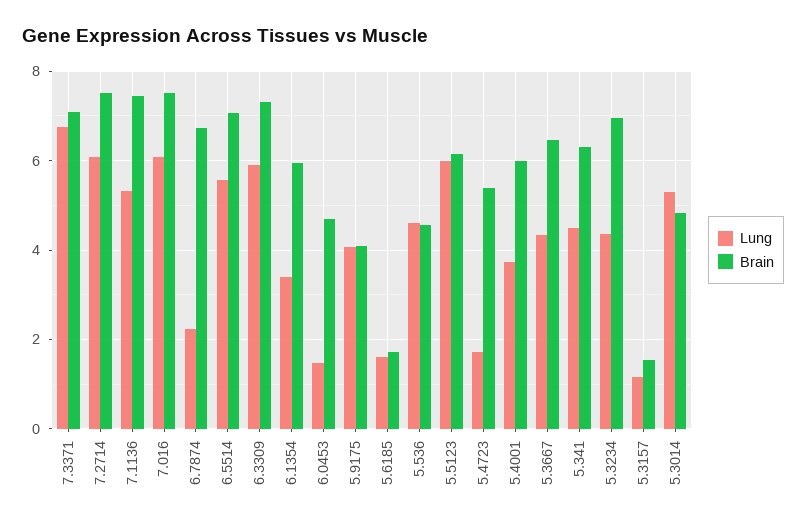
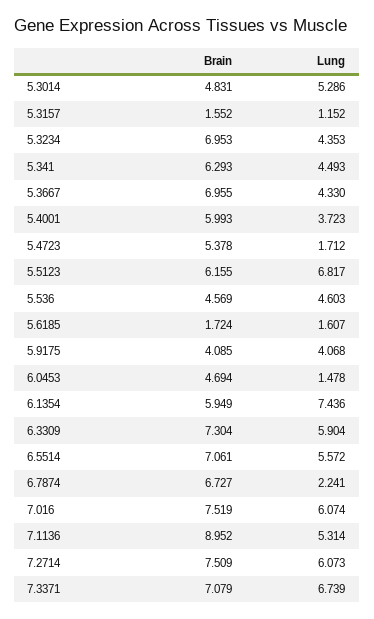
  {
    "Lung": {
      "7.3371": 6.739,
      "7.2714": 6.073,
      "7.1136": 5.314,
      "7.016": 6.074,
      "6.7874": 2.241,
      "6.5514": 5.572,
      "6.3309": 5.904,
-     "6.1354": 3.4,
+     "6.1354": 7.436,
      "6.0453": 1.478,
      "5.9175": 4.068,
      "5.6185": 1.607,
      "5.536": 4.603,
-     "5.5123": 6,
+     "5.5123": 6.817,
      "5.4723": 1.712,
      "5.4001": 3.723,
      "5.3667": 4.33,
      "5.341": 4.493,
      "5.3234": 4.353,
      "5.3157": 1.152,
      "5.3014": 5.286
    },
    "Brain": {
      "7.3371": 7.079,
      "7.2714": 7.509,
-     "7.1136": 7.4,
+     "7.1136": 8.952,
      "7.016": 7.519,
      "6.7874": 6.727,
      "6.5514": 7.061,
      "6.3309": 7.304,
      "6.1354": 5.949,
      "6.0453": 4.694,
      "5.9175": 4.085,
      "5.6185": 1.724,
      "5.536": 4.569,
      "5.5123": 6.155,
      "5.4723": 5.378,
      "5.4001": 5.993,
-     "5.3667": 6.4,
+     "5.3667": 6.955,
      "5.341": 6.293,
      "5.3234": 6.953,
      "5.3157": 1.552,
      "5.3014": 4.831
    }
  }

